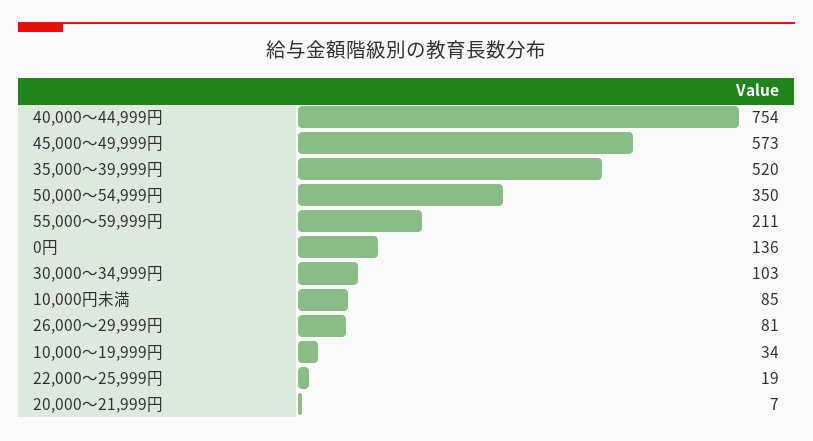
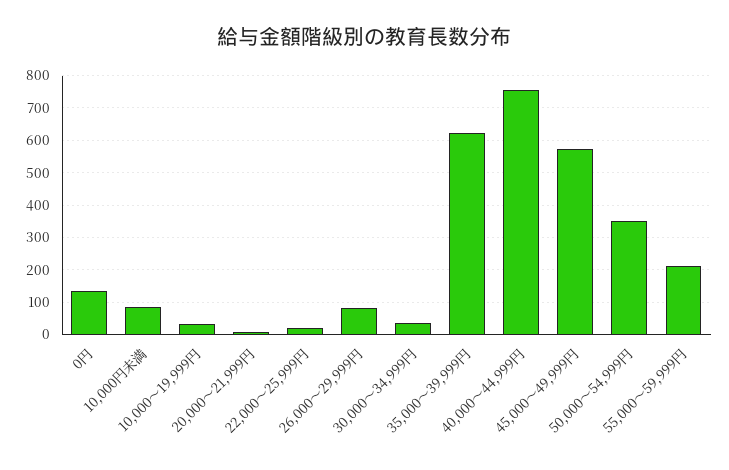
  {
    "40,000～44,999円": 754,
    "45,000～49,999円": 573,
-   "35,000～39,999円": 520,
+   "35,000～39,999円": 620,
    "50,000～54,999円": 350,
    "55,000～59,999円": 211,
    "0円": 136,
-   "30,000～34,999円": 103,
+   "30,000～34,999円": 40,
    "10,000円未満": 85,
    "26,000～29,999円": 81,
    "10,000～19,999円": 34,
    "22,000～25,999円": 19,
    "20,000～21,999円": 7
  }

